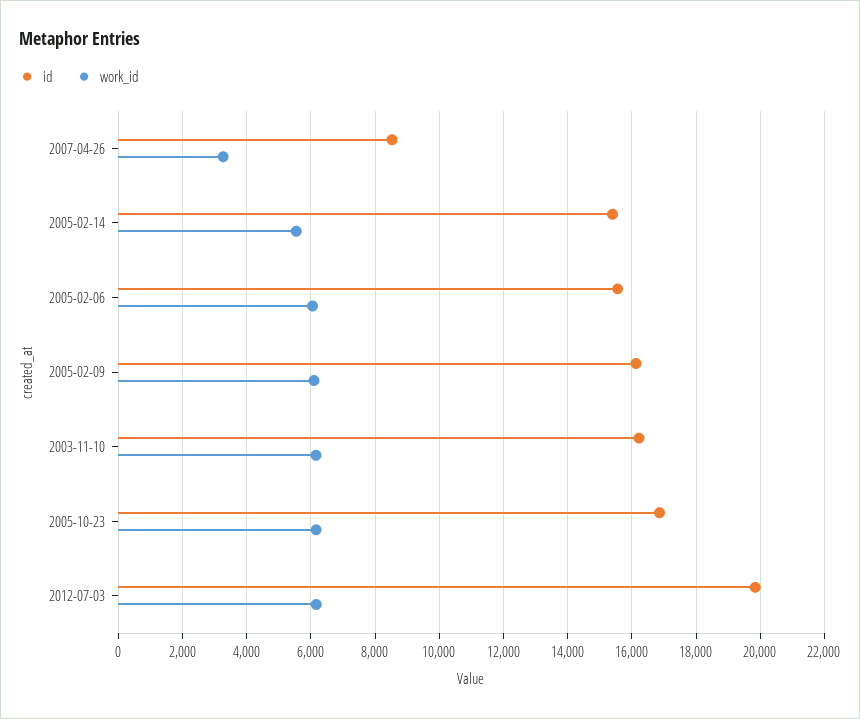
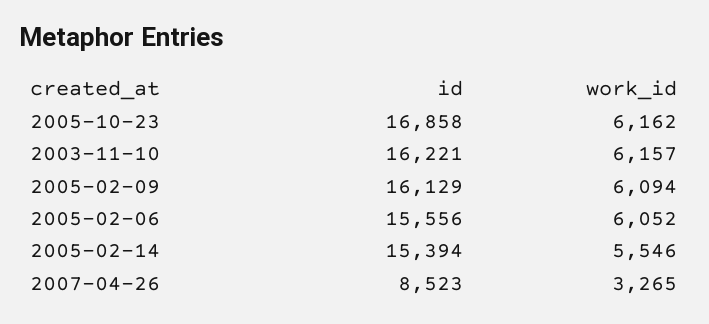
  {
    "id": {
      "2007-04-26": 8523,
      "2005-02-14": 15394,
      "2005-02-06": 15556,
      "2005-02-09": 16129,
      "2003-11-10": 16221,
-     "2005-10-23": 16858,
+     "2005-10-23": 16858
-     "2012-07-03": 19800
    },
    "work_id": {
      "2007-04-26": 3265,
      "2005-02-14": 5546,
      "2005-02-06": 6052,
      "2005-02-09": 6094,
      "2003-11-10": 6157,
-     "2005-10-23": 6162,
+     "2005-10-23": 6162
-     "2012-07-03": 6200
    }
  }

